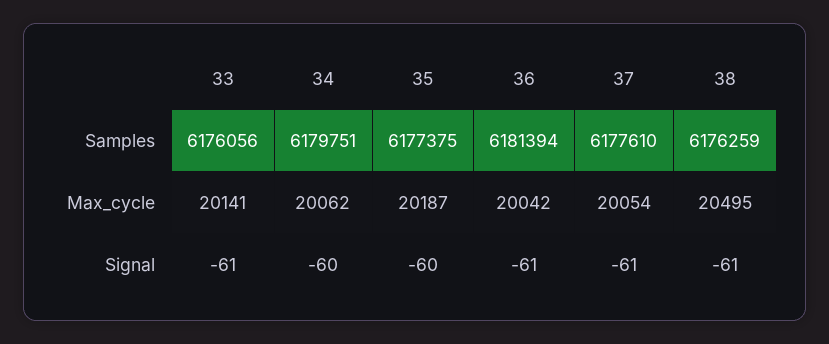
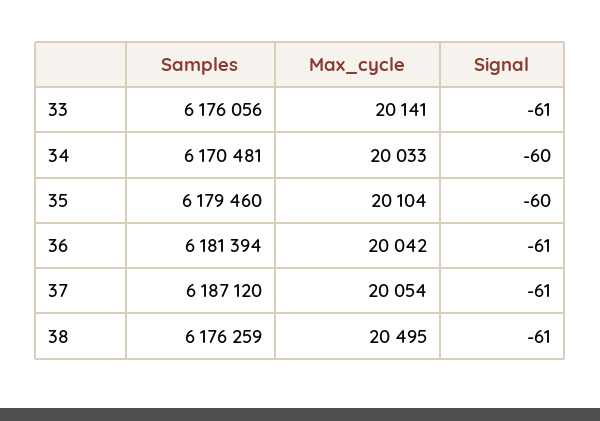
  {
    "33": {
      "Samples": 6176056,
      "Max_cycle": 20141,
      "Signal": -61
    },
    "34": {
-     "Samples": 6179751,
+     "Samples": 6170481,
-     "Max_cycle": 20062,
+     "Max_cycle": 20033,
      "Signal": -60
    },
    "35": {
-     "Samples": 6177375,
+     "Samples": 6179460,
-     "Max_cycle": 20187,
+     "Max_cycle": 20104,
      "Signal": -60
    },
    "36": {
      "Samples": 6181394,
      "Max_cycle": 20042,
      "Signal": -61
    },
    "37": {
-     "Samples": 6177610,
+     "Samples": 6187120,
      "Max_cycle": 20054,
      "Signal": -61
    },
    "38": {
      "Samples": 6176259,
      "Max_cycle": 20495,
      "Signal": -61
    }
  }

